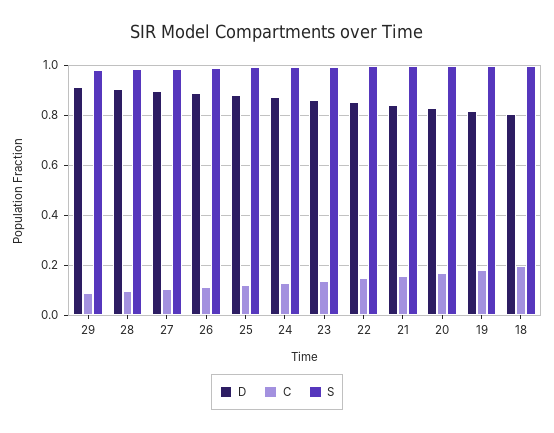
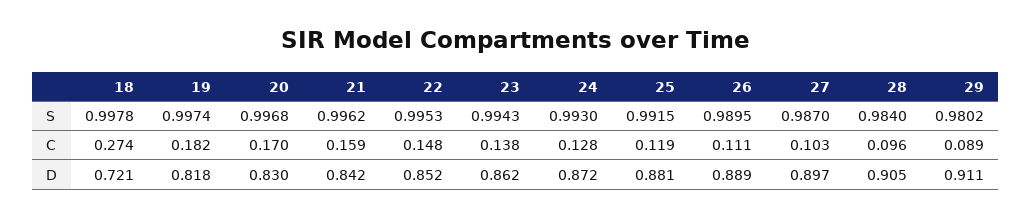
  {
    "D": {
      "29": 0.911,
      "28": 0.905,
      "27": 0.897,
      "26": 0.889,
      "25": 0.881,
      "24": 0.872,
      "23": 0.862,
      "22": 0.852,
      "21": 0.842,
      "20": 0.83,
      "19": 0.818,
-     "18": 0.8
+     "18": 0.721
    },
    "C": {
      "29": 0.089,
      "28": 0.096,
      "27": 0.103,
      "26": 0.111,
      "25": 0.119,
      "24": 0.128,
      "23": 0.138,
      "22": 0.148,
      "21": 0.159,
      "20": 0.17,
      "19": 0.182,
-     "18": 0.2
+     "18": 0.274
    },
    "S": {
      "29": 0.9802,
      "28": 0.984,
      "27": 0.987,
      "26": 0.9895,
      "25": 0.9915,
      "24": 0.993,
      "23": 0.9943,
      "22": 0.9953,
      "21": 0.9962,
      "20": 0.9968,
      "19": 0.9974,
      "18": 0.9978
    }
  }

